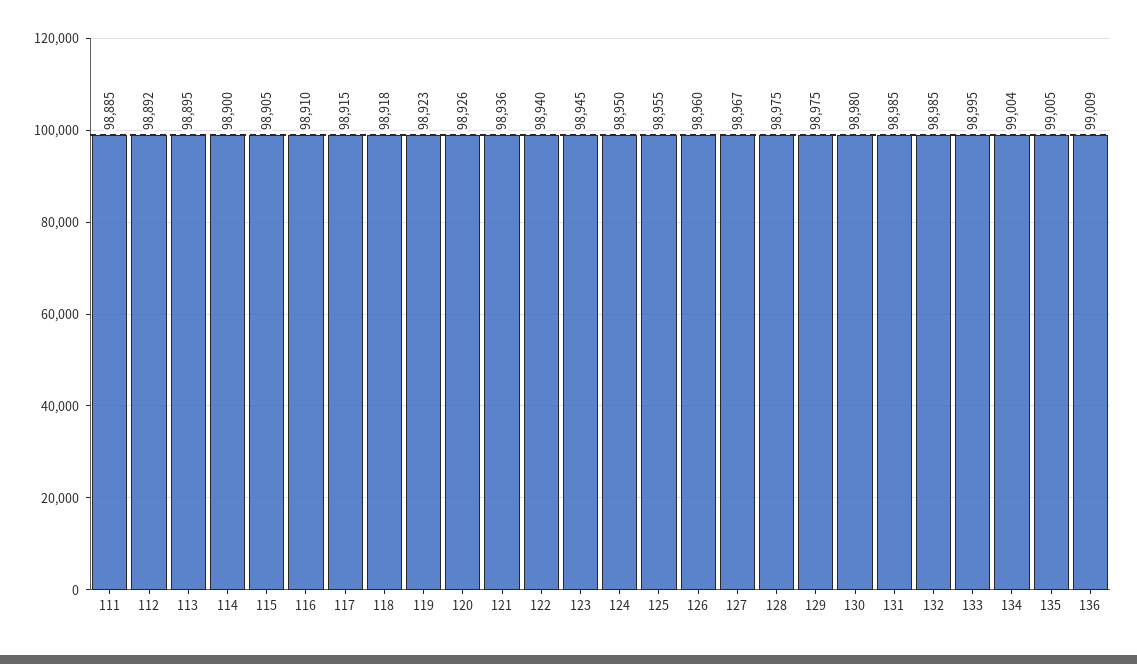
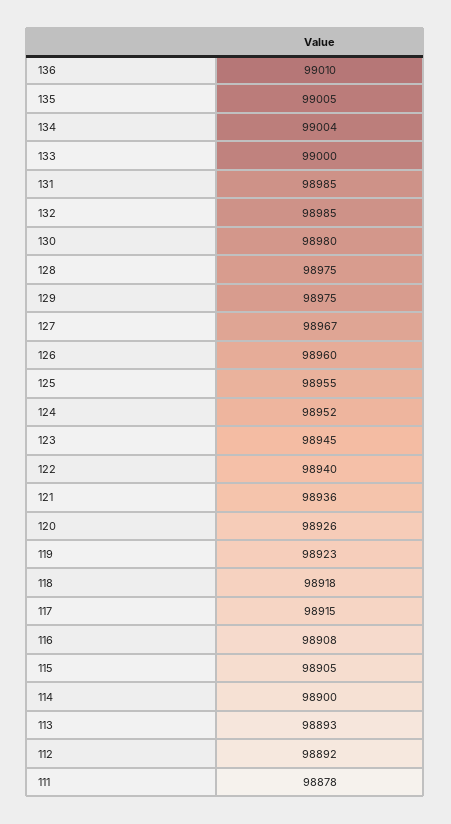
  {
-   "111": 98885,
+   "111": 98878,
    "112": 98892,
-   "113": 98895,
+   "113": 98893,
    "114": 98900,
    "115": 98905,
-   "116": 98910,
+   "116": 98908,
    "117": 98915,
    "118": 98918,
    "119": 98923,
    "120": 98926,
    "121": 98936,
    "122": 98940,
    "123": 98945,
-   "124": 98950,
+   "124": 98952,
    "125": 98955,
    "126": 98960,
    "127": 98967,
    "128": 98975,
    "129": 98975,
    "130": 98980,
    "131": 98985,
    "132": 98985,
-   "133": 98995,
+   "133": 99000,
    "134": 99004,
    "135": 99005,
-   "136": 99009
+   "136": 99010
  }

